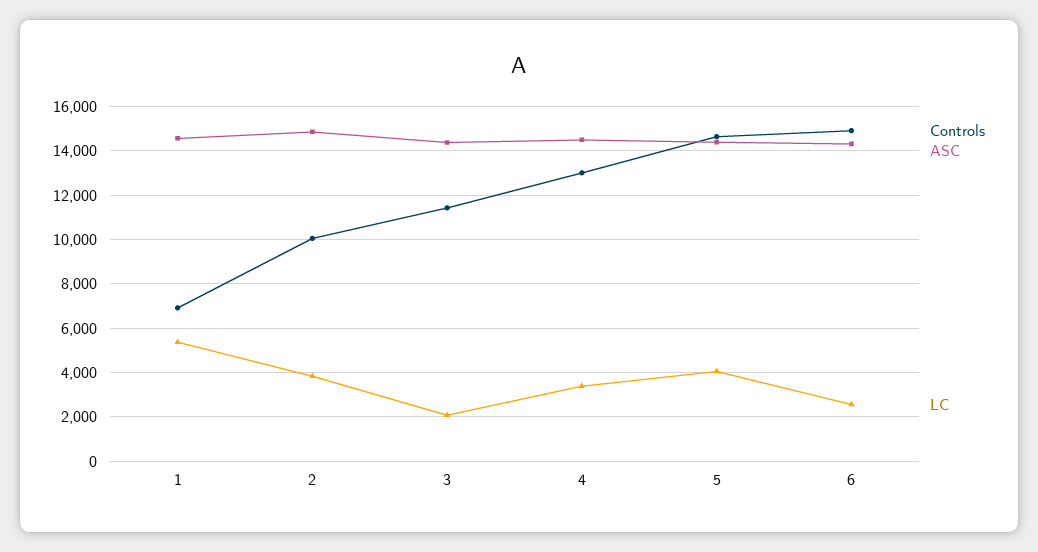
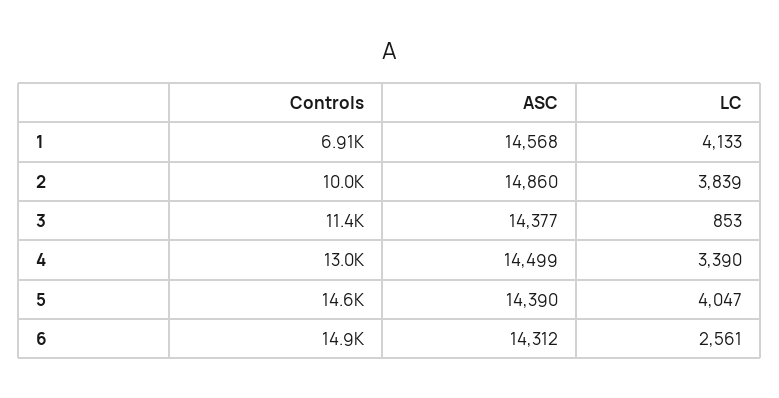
  {
    "Controls": {
      "1": 6910,
      "2": 10000,
      "3": 11400,
      "4": 13000,
      "5": 14600,
      "6": 14900
    },
    "ASC": {
      "1": 14568,
      "2": 14860,
      "3": 14377,
      "4": 14499,
      "5": 14390,
      "6": 14312
    },
    "LC": {
-     "1": 5500,
+     "1": 4133,
      "2": 3839,
-     "3": 2000,
+     "3": 853,
      "4": 3390,
      "5": 4047,
      "6": 2561
    }
  }

